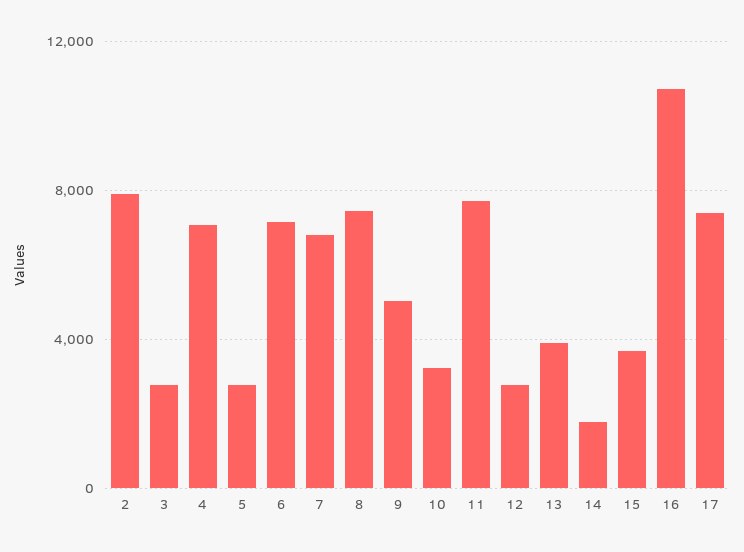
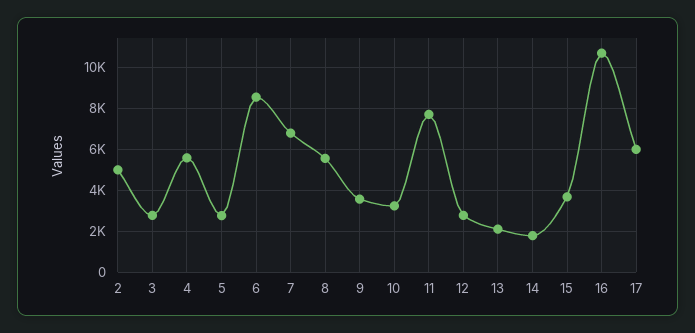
  {
-   "2": 8000,
+   "2": 5000,
    "3": 3000,
-   "4": 7000,
+   "4": 5500,
    "5": 3000,
-   "6": 7000,
+   "6": 8500,
    "7": 7000,
-   "8": 7500,
+   "8": 5500,
-   "9": 5000,
+   "9": 3500,
    "10": 3000,
    "11": 7500,
    "12": 3000,
-   "13": 4000,
+   "13": 2000,
    "14": 2000,
    "15": 3500,
    "16": 10500,
-   "17": 7500
+   "17": 6000
  }

